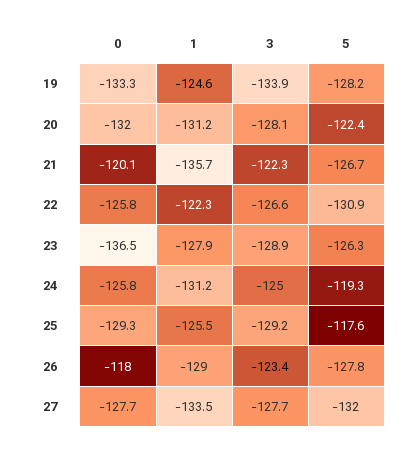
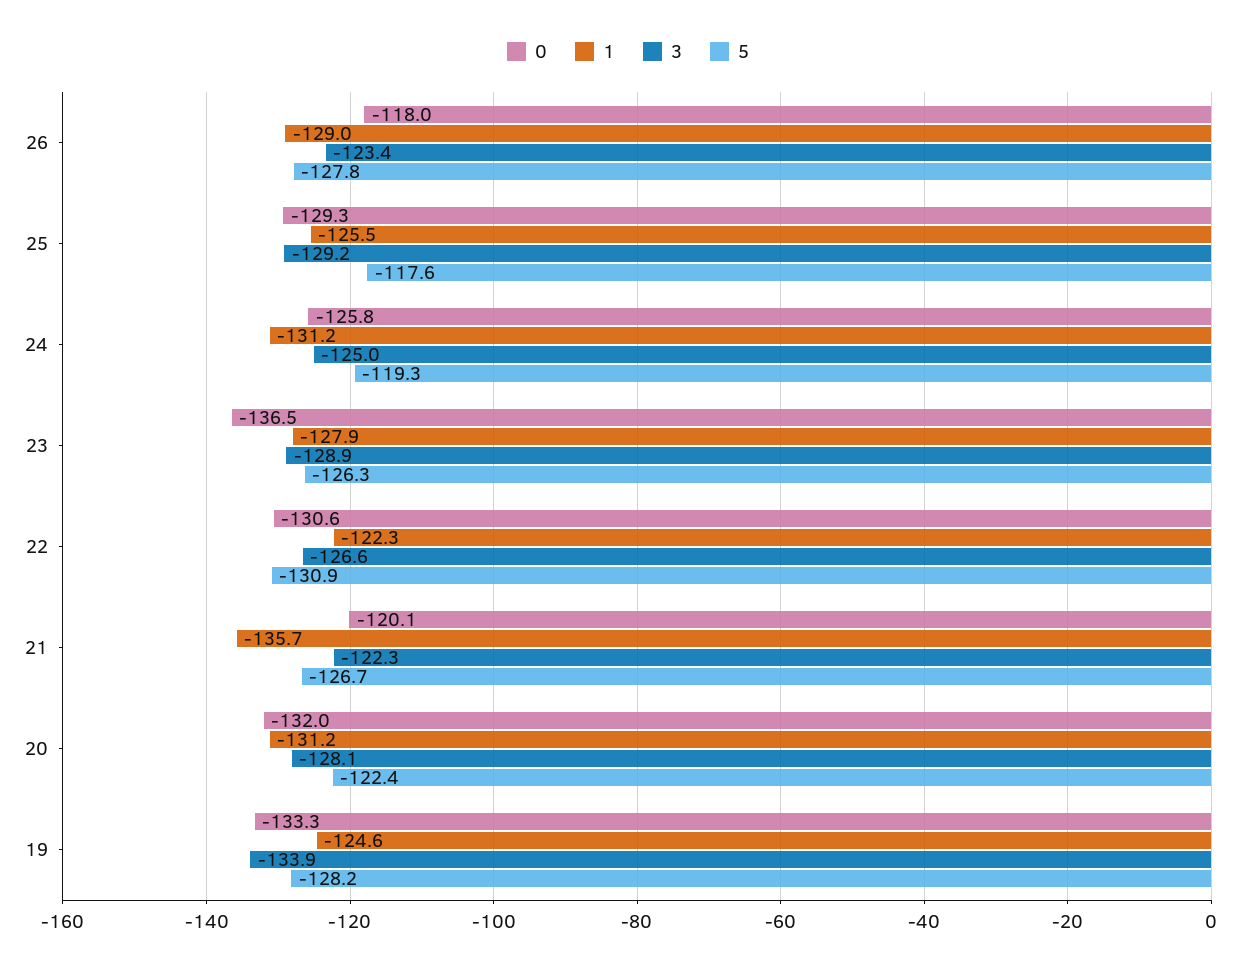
  {
    "0": {
      "19": -133.3,
      "20": -132,
      "21": -120.1,
-     "22": -125.8,
+     "22": -130.6,
      "23": -136.5,
      "24": -125.8,
      "25": -129.3,
-     "26": -118,
+     "26": -118
-     "27": -127.7
    },
    "1": {
      "19": -124.6,
      "20": -131.2,
      "21": -135.7,
      "22": -122.3,
      "23": -127.9,
      "24": -131.2,
      "25": -125.5,
-     "26": -129,
+     "26": -129
-     "27": -133.5
    },
    "3": {
      "19": -133.9,
      "20": -128.1,
      "21": -122.3,
      "22": -126.6,
      "23": -128.9,
      "24": -125,
      "25": -129.2,
-     "26": -123.4,
+     "26": -123.4
-     "27": -127.7
    },
    "5": {
      "19": -128.2,
      "20": -122.4,
      "21": -126.7,
      "22": -130.9,
      "23": -126.3,
      "24": -119.3,
      "25": -117.6,
-     "26": -127.8,
+     "26": -127.8
-     "27": -132
    }
  }

